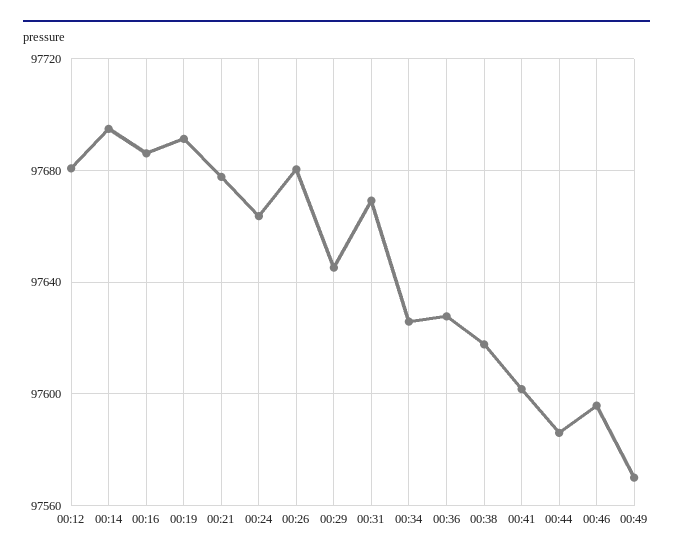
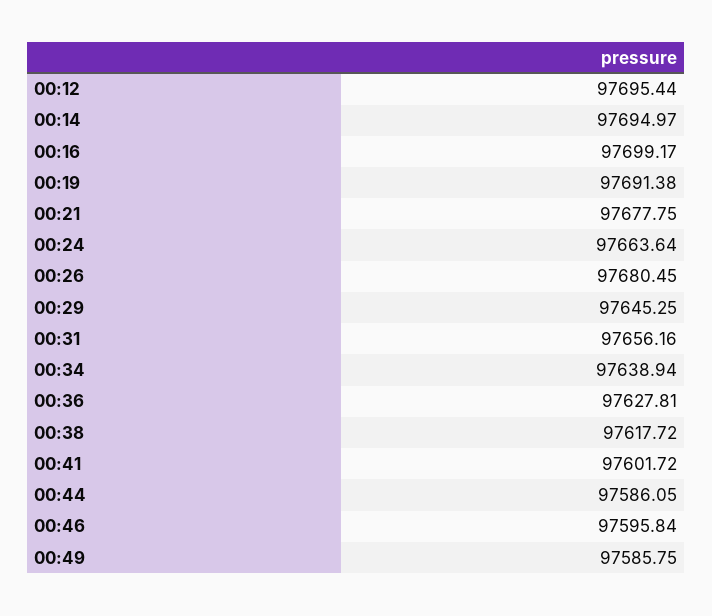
  {
-   "00:12": 97680,
+   "00:12": 97695.44,
    "00:14": 97694.97,
-   "00:16": 97685,
+   "00:16": 97699.17,
    "00:19": 97691.38,
    "00:21": 97677.75,
    "00:24": 97663.64,
    "00:26": 97680.45,
    "00:29": 97645.25,
-   "00:31": 97670,
+   "00:31": 97656.16,
-   "00:34": 97625,
+   "00:34": 97638.94,
    "00:36": 97627.81,
    "00:38": 97617.72,
    "00:41": 97601.72,
    "00:44": 97586.05,
    "00:46": 97595.84,
-   "00:49": 97570
+   "00:49": 97585.75
  }

